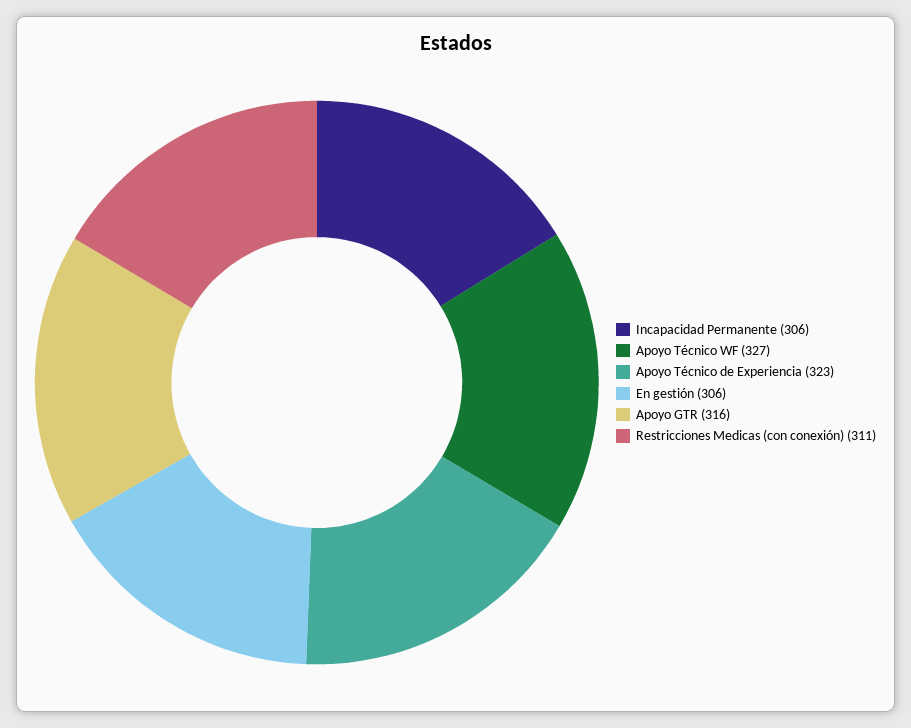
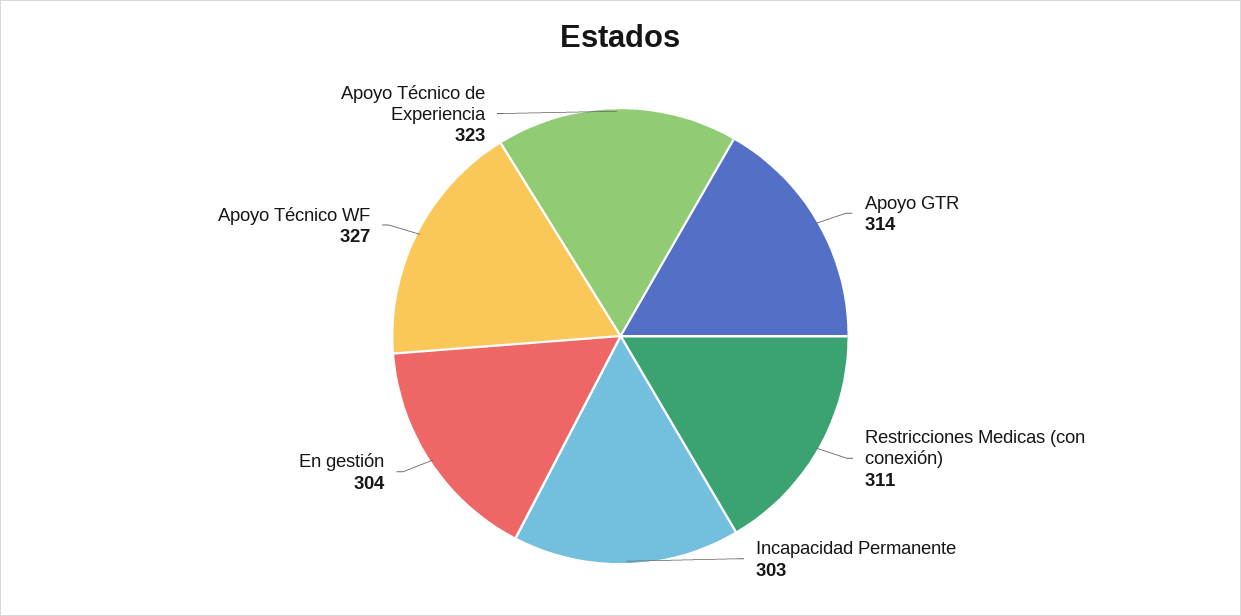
  {
-   "Incapacidad Permanente": 306,
+   "Incapacidad Permanente": 303,
    "Apoyo Técnico WF": 327,
    "Apoyo Técnico de Experiencia": 323,
-   "En gestión": 306,
+   "En gestión": 304,
-   "Apoyo GTR": 316,
+   "Apoyo GTR": 314,
    "Restricciones Medicas (con conexión)": 311
  }

